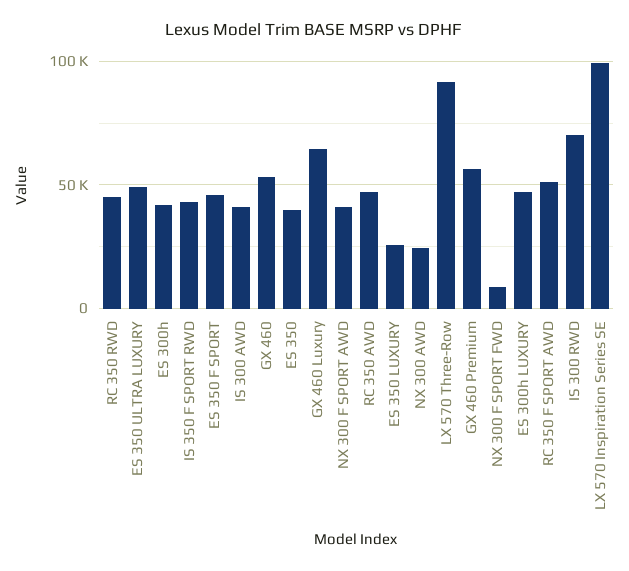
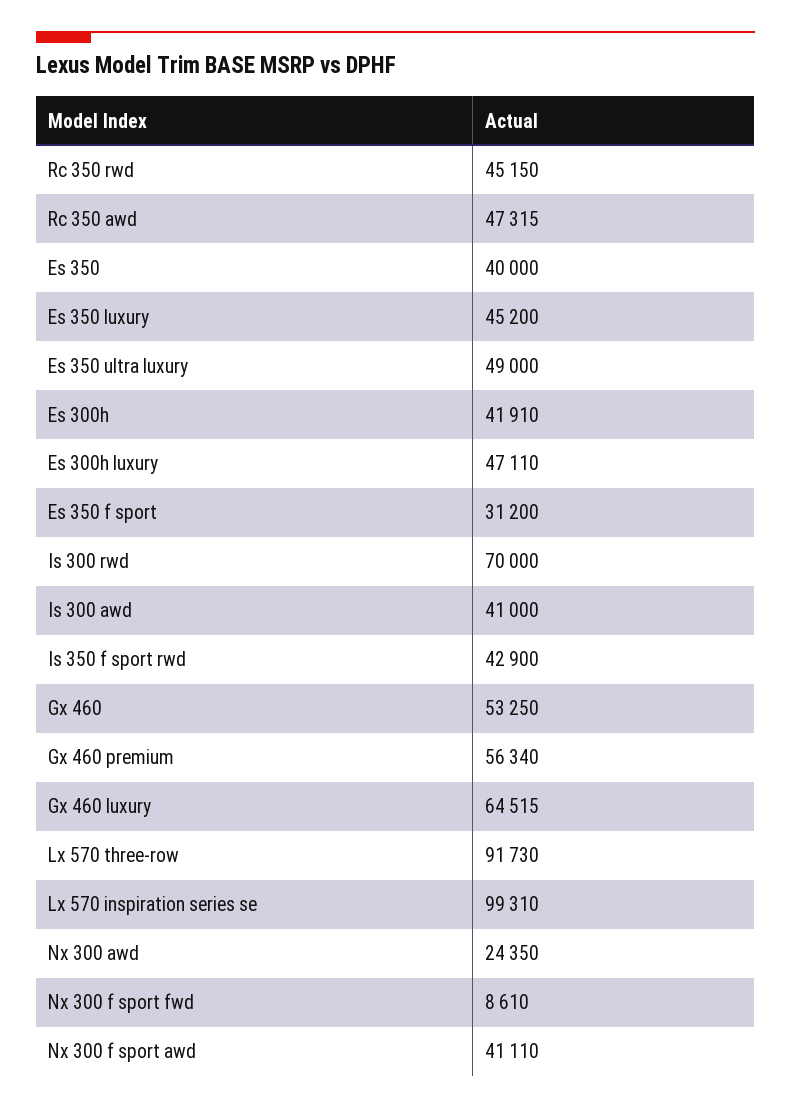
  {
    "RC 350 RWD": 45150,
    "ES 350 ULTRA LUXURY": 49000,
    "ES 300h": 41910,
    "IS 350 F SPORT RWD": 42900,
-   "ES 350 F SPORT": 45000,
+   "ES 350 F SPORT": 31200,
    "IS 300 AWD": 41000,
    "GX 460": 53250,
    "ES 350": 40000,
    "GX 460 Luxury": 64515,
    "NX 300 F SPORT AWD": 41110,
    "RC 350 AWD": 47315,
-   "ES 350 LUXURY": 25000,
+   "ES 350 LUXURY": 45200,
    "NX 300 AWD": 24350,
    "LX 570 Three-Row": 91730,
    "GX 460 Premium": 56340,
    "NX 300 F SPORT FWD": 8610,
    "ES 300h LUXURY": 47110,
-   "RC 350 F SPORT AWD": 50000,
    "IS 300 RWD": 70000,
    "LX 570 Inspiration Series SE": 99310
  }

